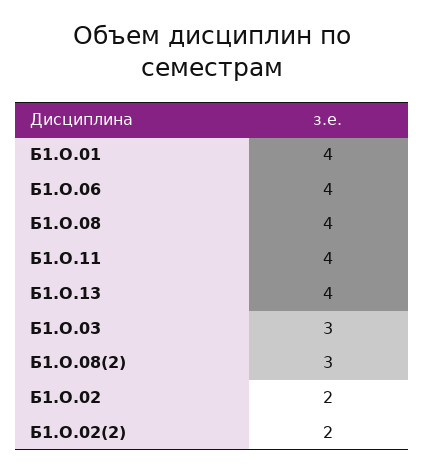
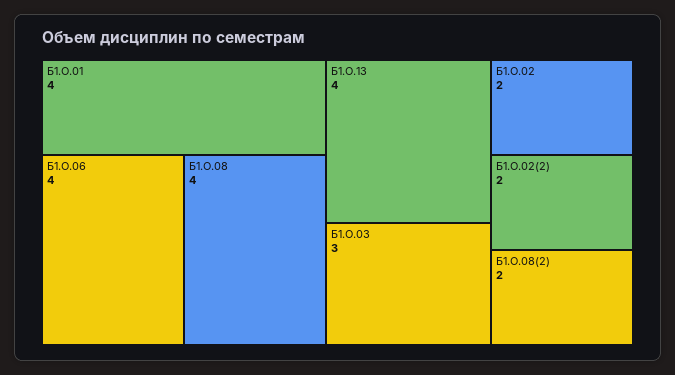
  {
    "Б1.О.01": 4,
    "Б1.О.06": 4,
    "Б1.О.08": 4,
-   "Б1.О.11": 4,
    "Б1.О.13": 4,
    "Б1.О.03": 3,
-   "Б1.О.08(2)": 3,
+   "Б1.О.08(2)": 2,
    "Б1.О.02": 2,
    "Б1.О.02(2)": 2
  }

